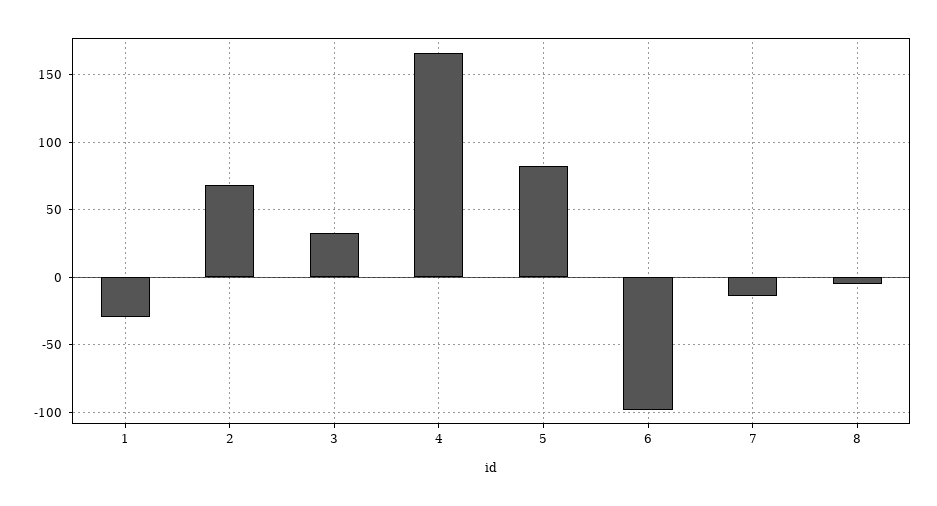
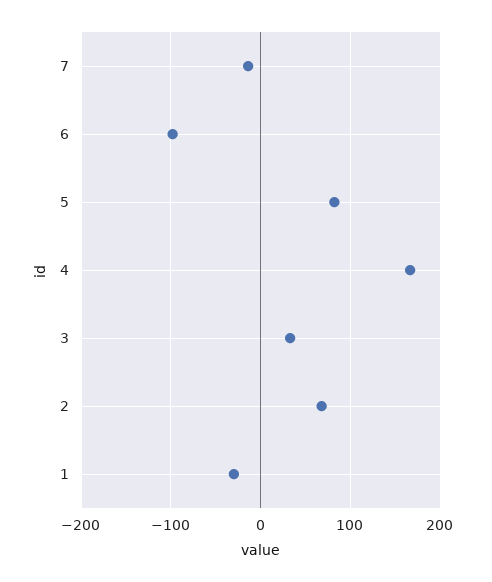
  {
    "1": -30,
    "2": 70,
    "3": 35,
    "4": 165,
    "5": 80,
    "6": -100,
-   "7": -15,
+   "7": -15
-   "8": -5
  }

